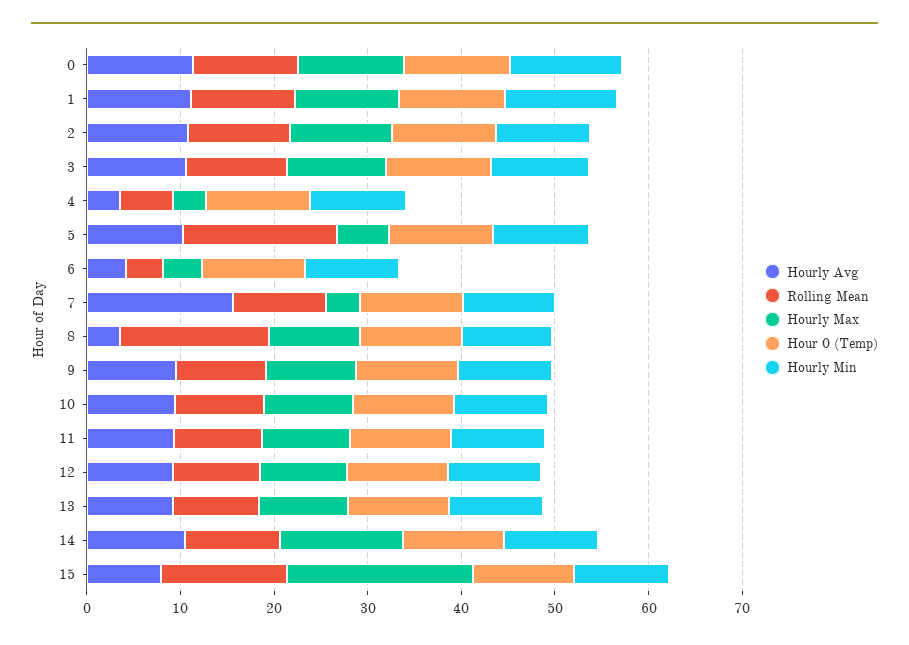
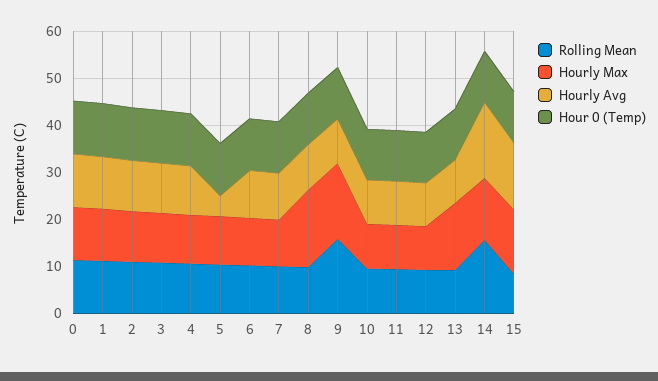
  {
    "Hourly Avg": {
      "0": 12,
      "1": 12,
      "2": 10,
      "3": 10,
-     "4": 4,
+     "4": 10,
-     "5": 10,
+     "5": 4,
-     "6": 4,
+     "6": 10,
-     "7": 16,
+     "7": 10,
-     "8": 4,
+     "8": 10,
      "9": 10,
      "10": 10,
      "11": 10,
      "12": 10,
      "13": 10,
-     "14": 10,
+     "14": 16,
-     "15": 8
+     "15": 14
    },
    "Rolling Mean": {
      "0": 12,
      "1": 12,
      "2": 10,
      "3": 10,
-     "4": 6,
+     "4": 10,
-     "5": 16,
+     "5": 10,
-     "6": 4,
+     "6": 10,
      "7": 10,
-     "8": 16,
+     "8": 10,
-     "9": 10,
+     "9": 16,
      "10": 10,
      "11": 10,
      "12": 10,
      "13": 10,
-     "14": 10,
+     "14": 16,
-     "15": 14
+     "15": 8
    },
    "Hourly Max": {
      "0": 12,
      "1": 12,
      "2": 10,
      "3": 10,
-     "4": 4,
+     "4": 10,
-     "5": 6,
+     "5": 10,
-     "6": 4,
+     "6": 10,
-     "7": 4,
+     "7": 10,
-     "8": 10,
+     "8": 16,
-     "9": 10,
+     "9": 16,
      "10": 10,
      "11": 10,
      "12": 10,
-     "13": 10,
+     "13": 14,
      "14": 14,
-     "15": 20
+     "15": 14
    },
    "Hour 0 (Temp)": {
      "0": 12,
      "1": 12,
      "2": 12,
      "3": 12,
      "4": 12,
      "5": 12,
      "6": 12,
      "7": 12,
      "8": 10,
      "9": 10,
      "10": 10,
      "11": 10,
      "12": 10,
      "13": 10,
      "14": 10,
      "15": 10
-   },
+   }
-   "Hourly Min": {
-     "0": 12,
-     "1": 12,
-     "2": 10,
-     "3": 10,
-     "4": 10,
-     "5": 10,
-     "6": 10,
-     "7": 10,
-     "8": 10,
-     "9": 10,
-     "10": 10,
-     "11": 10,
-     "12": 10,
-     "13": 10,
-     "14": 10,
-     "15": 10
-   }
  }

